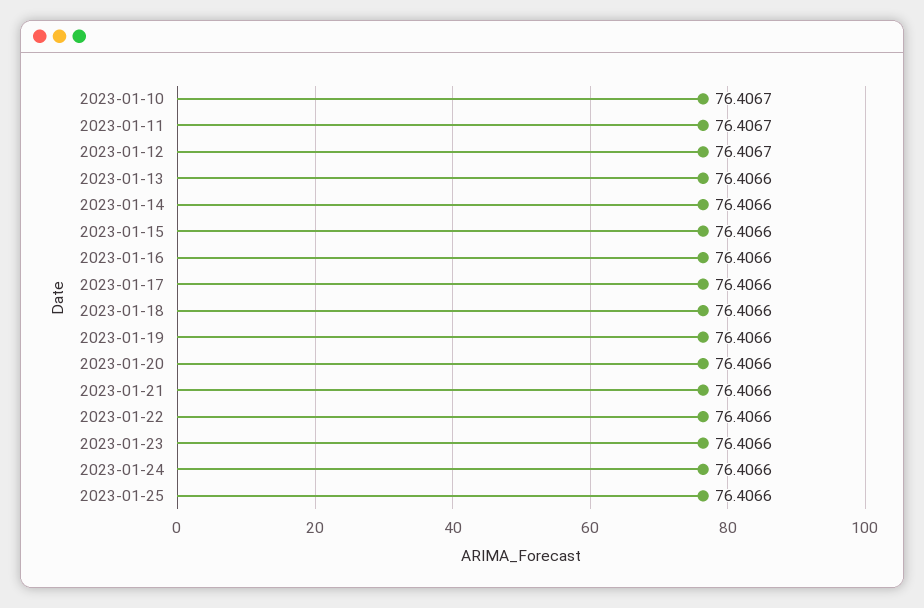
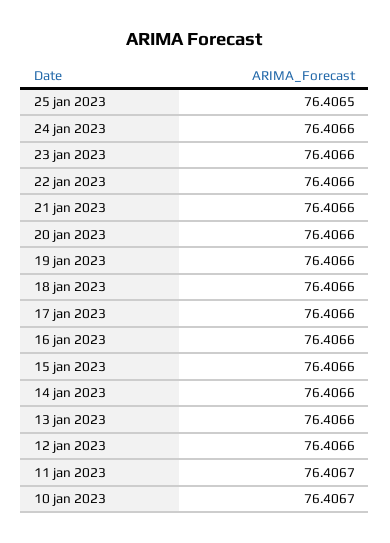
  {
    "2023-01-10": 76.4067,
    "2023-01-11": 76.4067,
-   "2023-01-12": 76.4067,
+   "2023-01-12": 76.4066,
    "2023-01-13": 76.4066,
    "2023-01-14": 76.4066,
    "2023-01-15": 76.4066,
    "2023-01-16": 76.4066,
    "2023-01-17": 76.4066,
    "2023-01-18": 76.4066,
    "2023-01-19": 76.4066,
    "2023-01-20": 76.4066,
    "2023-01-21": 76.4066,
    "2023-01-22": 76.4066,
    "2023-01-23": 76.4066,
    "2023-01-24": 76.4066,
-   "2023-01-25": 76.4066
+   "2023-01-25": 76.4065
  }

